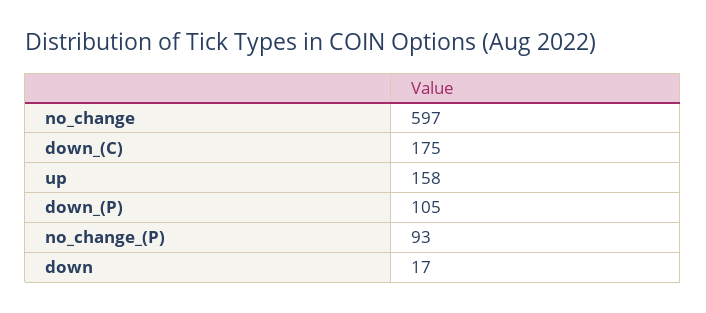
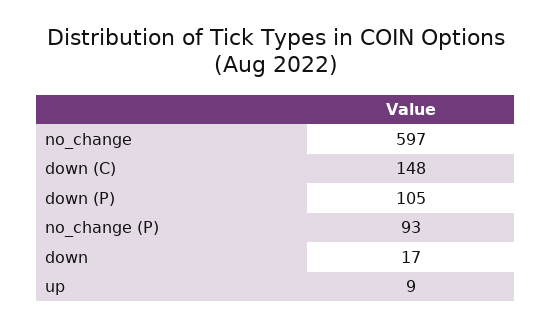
  {
    "no_change": 597,
-   "down_(C)": 175,
+   "down_(C)": 148,
-   "up": 158,
+   "up": 9,
    "down_(P)": 105,
    "no_change_(P)": 93,
    "down": 17
  }

